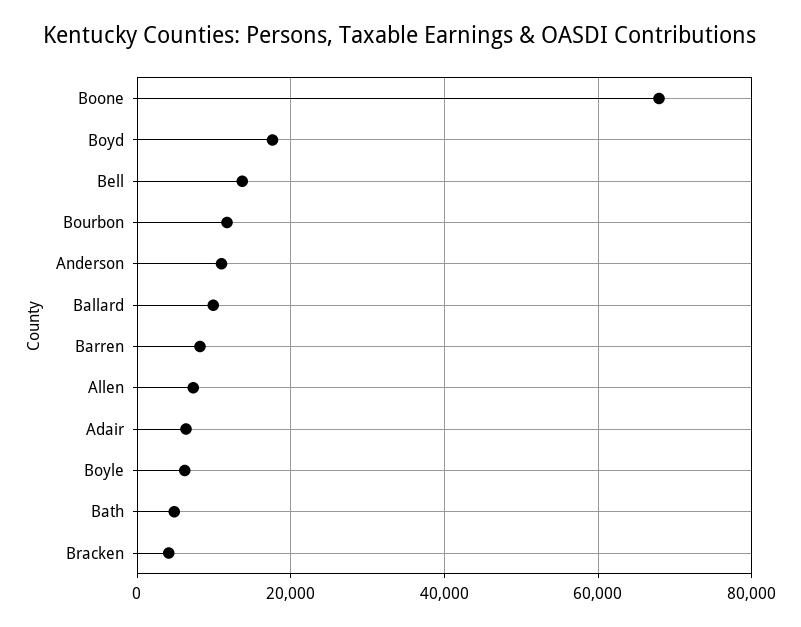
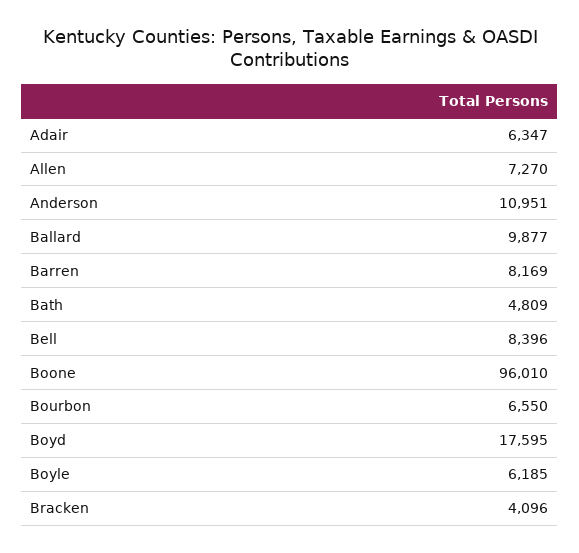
  {
-   "Boone": 68000,
+   "Boone": 96010,
    "Boyd": 17595,
-   "Bell": 14000,
+   "Bell": 8396,
-   "Bourbon": 12000,
+   "Bourbon": 6550,
    "Anderson": 10951,
    "Ballard": 9877,
    "Barren": 8169,
    "Allen": 7270,
    "Adair": 6347,
    "Boyle": 6185,
    "Bath": 4809,
    "Bracken": 4096
  }

